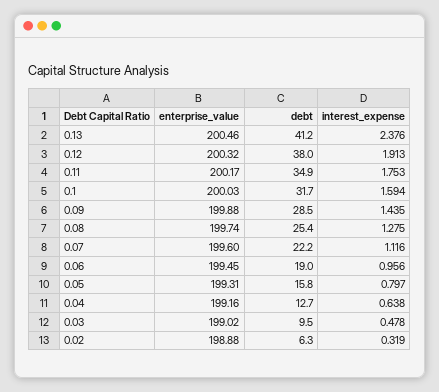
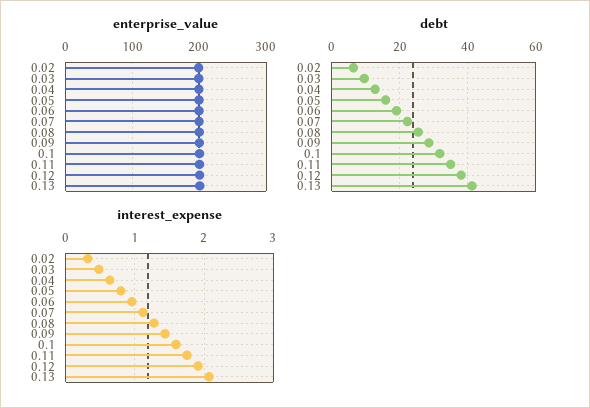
  {
    "enterprise_value": {
      "0.13": 200.46,
      "0.12": 200.32,
      "0.11": 200.17,
      "0.1": 200.03,
      "0.09": 199.88,
      "0.08": 199.74,
      "0.07": 199.6,
      "0.06": 199.45,
      "0.05": 199.31,
      "0.04": 199.16,
      "0.03": 199.02,
      "0.02": 198.88
    },
    "debt": {
      "0.13": 41.2,
      "0.12": 38,
      "0.11": 34.9,
      "0.1": 31.7,
      "0.09": 28.5,
      "0.08": 25.4,
      "0.07": 22.2,
      "0.06": 19,
      "0.05": 15.8,
      "0.04": 12.7,
      "0.03": 9.5,
      "0.02": 6.3
    },
    "interest_expense": {
-     "0.13": 2.376,
+     "0.13": 2.1,
      "0.12": 1.913,
      "0.11": 1.753,
      "0.1": 1.594,
      "0.09": 1.435,
      "0.08": 1.275,
      "0.07": 1.116,
      "0.06": 0.956,
      "0.05": 0.797,
      "0.04": 0.638,
      "0.03": 0.478,
      "0.02": 0.319
    }
  }

